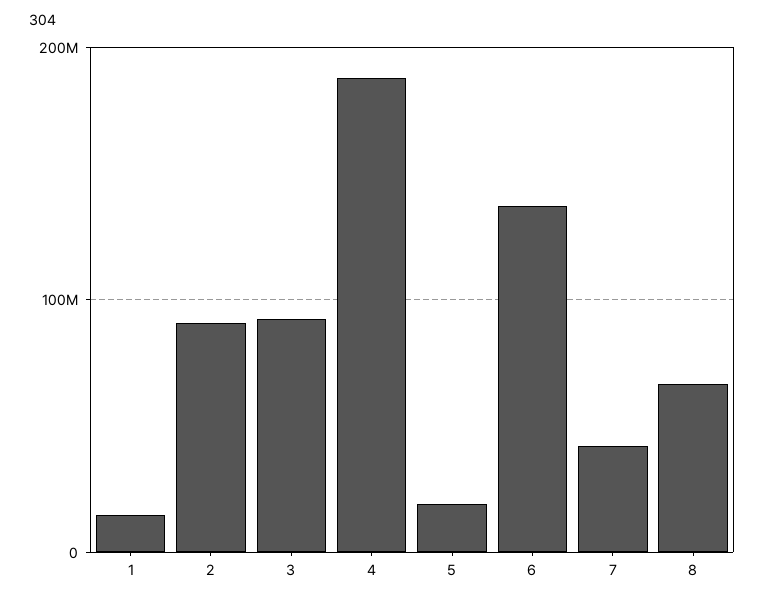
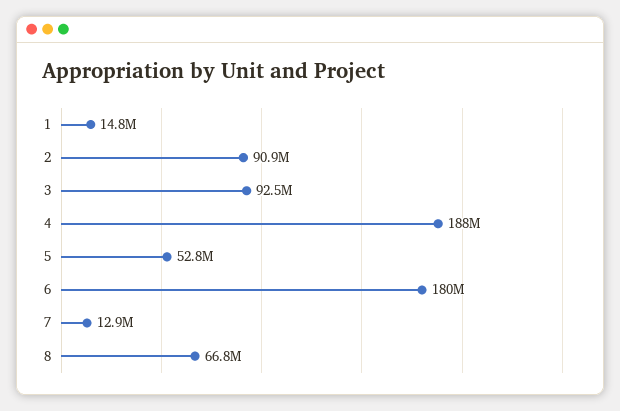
  {
    "1": 14800000,
    "2": 90900000,
    "3": 92500000,
    "4": 188000000,
-   "5": 20000000,
+   "5": 52800000,
-   "6": 140000000,
+   "6": 180000000,
-   "7": 40000000,
+   "7": 12900000,
    "8": 66800000
  }

